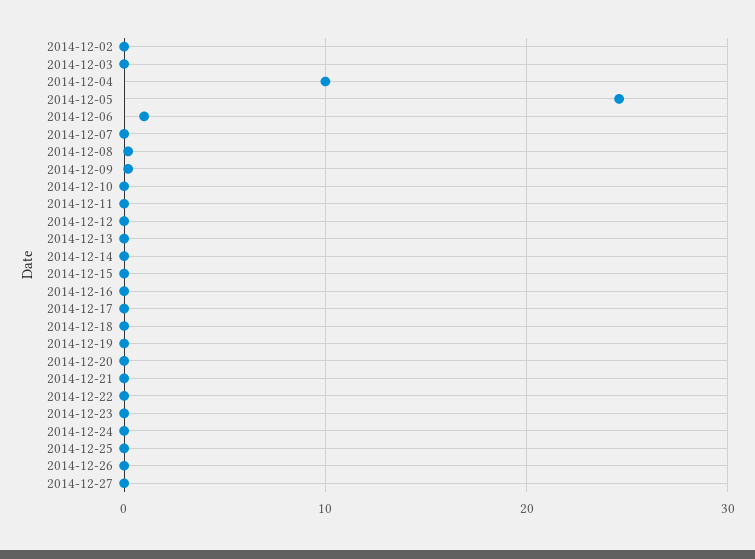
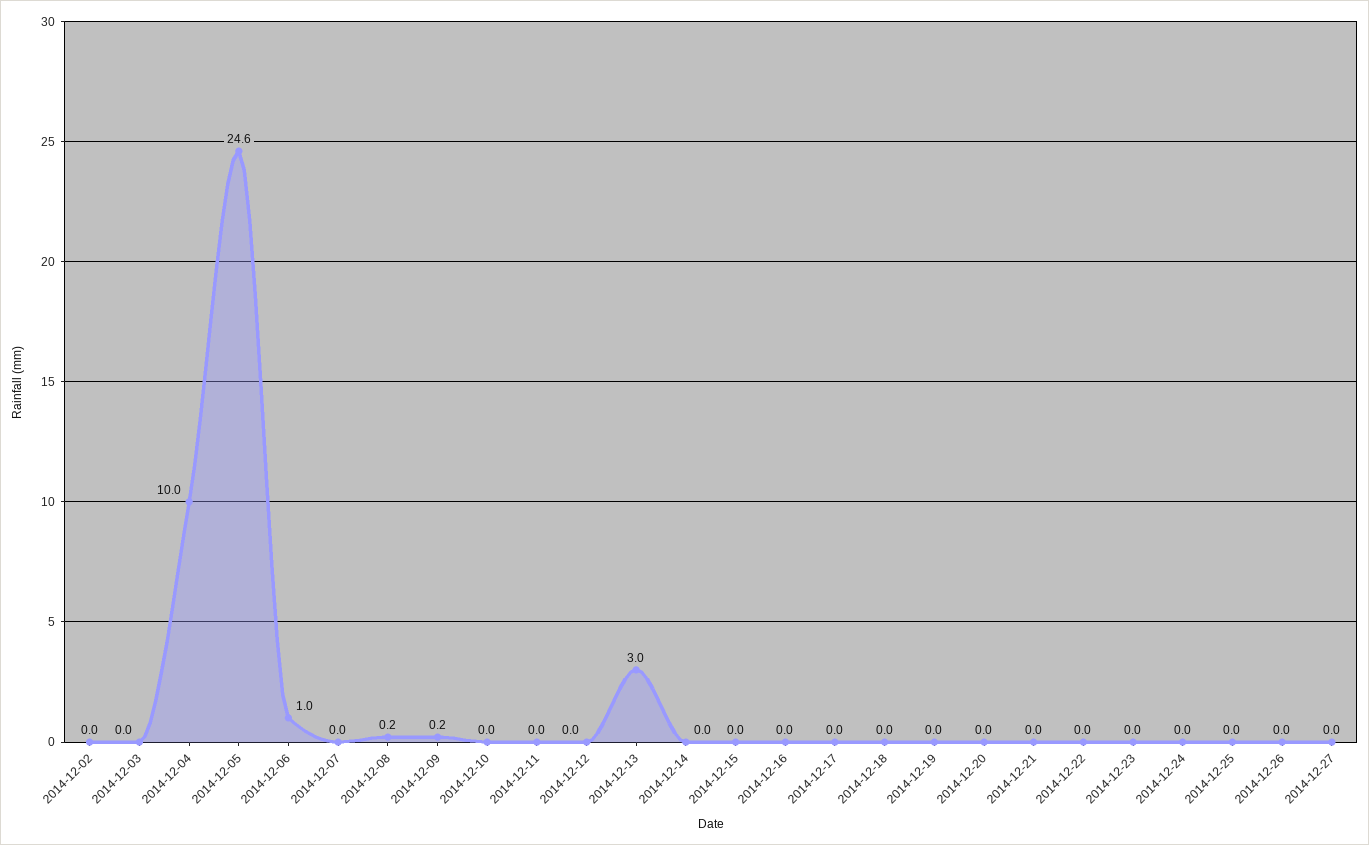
  {
    "2014-12-02": 0,
    "2014-12-03": 0,
    "2014-12-04": 10,
    "2014-12-05": 24.6,
    "2014-12-06": 1,
    "2014-12-07": 0,
    "2014-12-08": 0.2,
    "2014-12-09": 0.2,
    "2014-12-10": 0,
    "2014-12-11": 0,
    "2014-12-12": 0,
-   "2014-12-13": 0,
+   "2014-12-13": 3,
    "2014-12-14": 0,
    "2014-12-15": 0,
    "2014-12-16": 0,
    "2014-12-17": 0,
    "2014-12-18": 0,
    "2014-12-19": 0,
    "2014-12-20": 0,
    "2014-12-21": 0,
    "2014-12-22": 0,
    "2014-12-23": 0,
    "2014-12-24": 0,
    "2014-12-25": 0,
    "2014-12-26": 0,
    "2014-12-27": 0
  }

